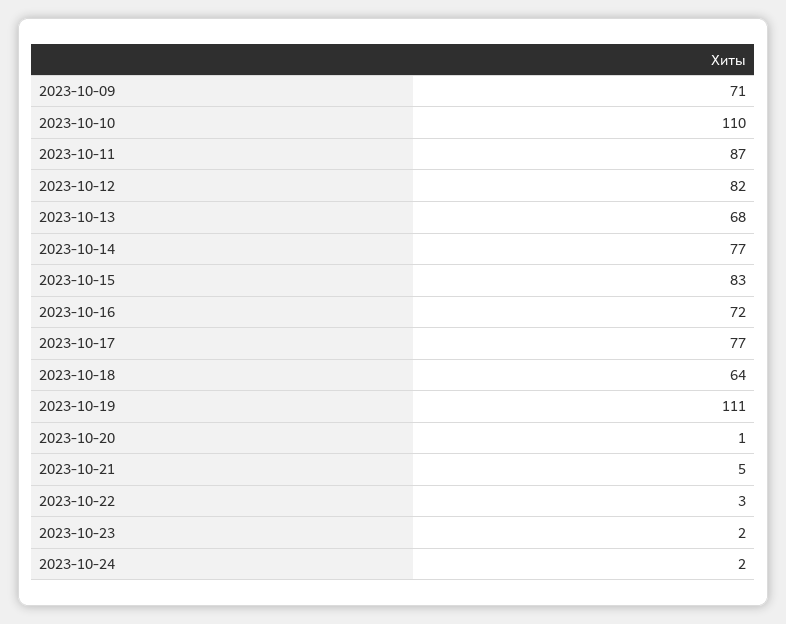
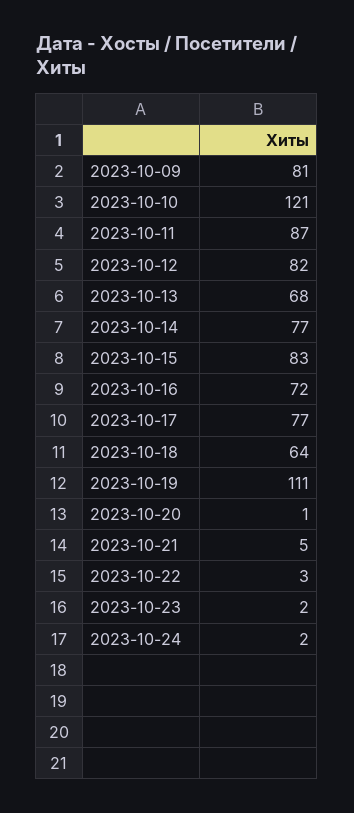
  {
-   "2023-10-09": 71,
+   "2023-10-09": 81,
-   "2023-10-10": 110,
+   "2023-10-10": 121,
    "2023-10-11": 87,
    "2023-10-12": 82,
    "2023-10-13": 68,
    "2023-10-14": 77,
    "2023-10-15": 83,
    "2023-10-16": 72,
    "2023-10-17": 77,
    "2023-10-18": 64,
    "2023-10-19": 111,
    "2023-10-20": 1,
    "2023-10-21": 5,
    "2023-10-22": 3,
    "2023-10-23": 2,
    "2023-10-24": 2
  }

